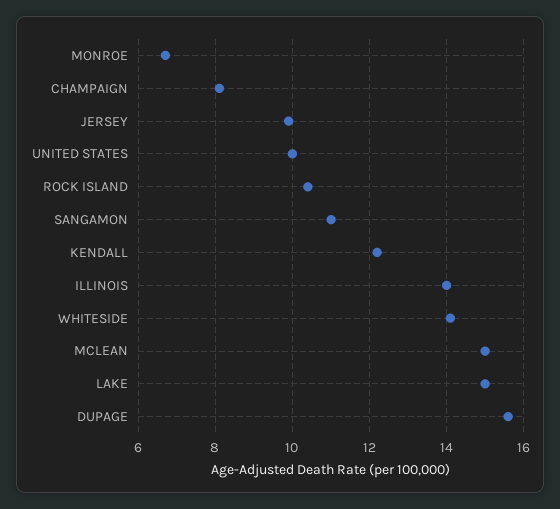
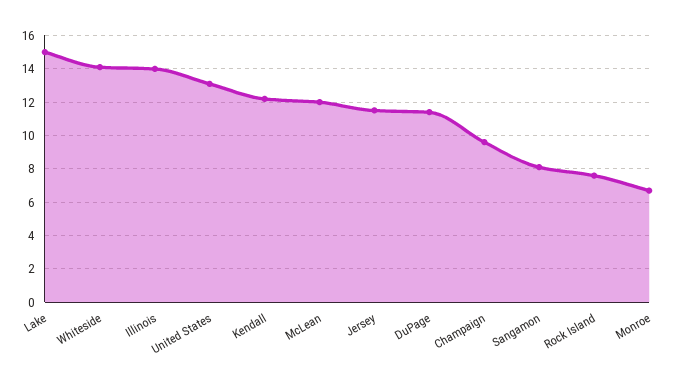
  {
    "MONROE": 6.5,
-   "CHAMPAIGN": 8,
+   "CHAMPAIGN": 9.5,
-   "JERSEY": 10,
+   "JERSEY": 11.5,
-   "UNITED STATES": 10,
+   "UNITED STATES": 13,
-   "ROCK ISLAND": 10.5,
+   "ROCK ISLAND": 7.5,
-   "SANGAMON": 11,
+   "SANGAMON": 8,
    "KENDALL": 12,
    "ILLINOIS": 14,
    "WHITESIDE": 14,
-   "MCLEAN": 15,
+   "MCLEAN": 12,
    "LAKE": 15,
-   "DUPAGE": 15.5
+   "DUPAGE": 11.5
  }

